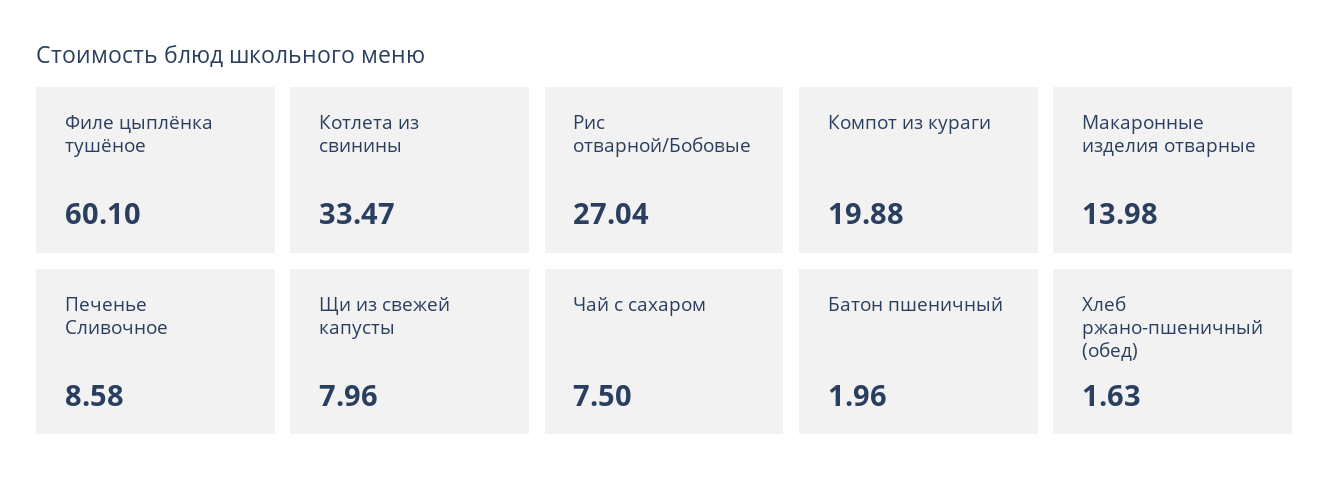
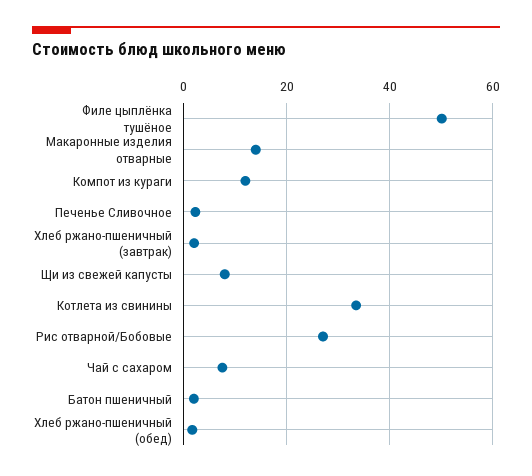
  {
-   "Филе цыплёнка тушёное": 60.1,
+   "Филе цыплёнка тушёное": 50,
    "Котлета из свинины": 33.47,
    "Рис отварной/Бобовые": 27.04,
-   "Компот из кураги": 19.88,
+   "Компот из кураги": 12,
    "Макаронные изделия отварные": 13.98,
-   "Печенье Сливочное": 8.58,
+   "Печенье Сливочное": 2,
    "Щи из свежей капусты": 7.96,
    "Чай с сахаром": 7.5,
    "Батон пшеничный": 1.96,
-   "Хлеб ржано-пшеничный (обед)": 1.63
+   "Хлеб ржано-пшеничный (обед)": 1.63,
+   "Хлеб ржано-пшеничный (завтрак)": 2
  }

